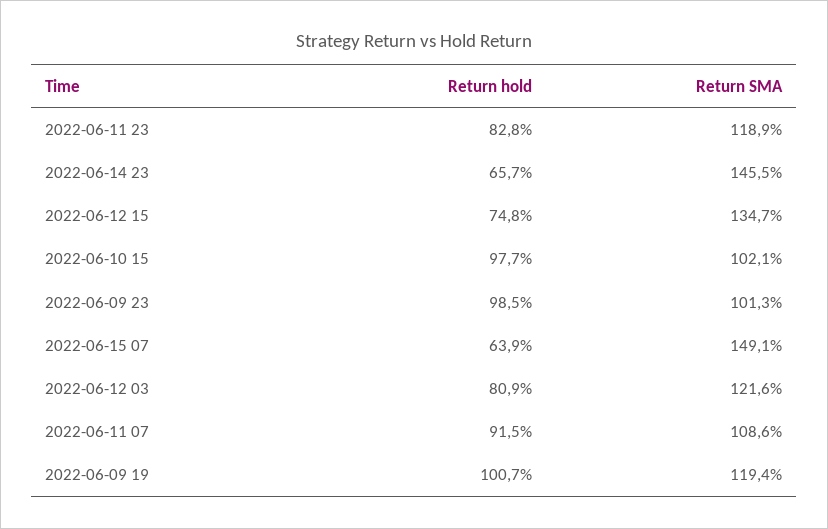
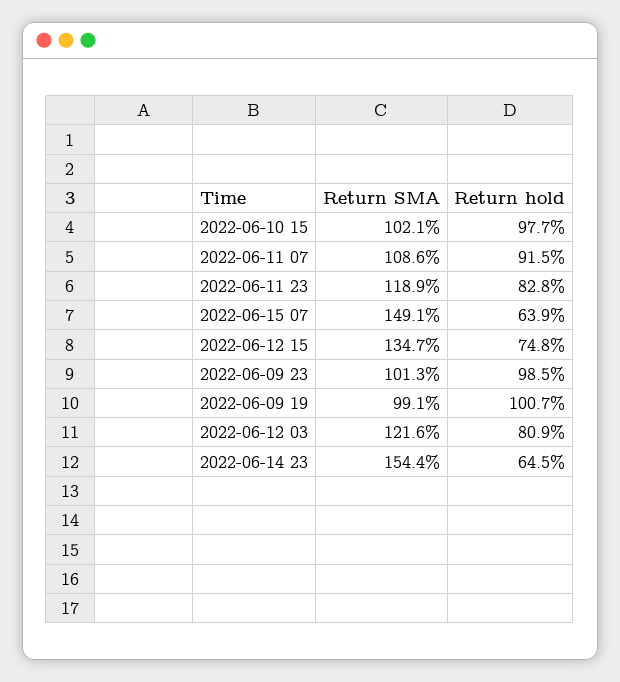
  {
    "Return hold": {
      "2022-06-11 23": 82.8,
-     "2022-06-14 23": 65.7,
+     "2022-06-14 23": 64.5,
      "2022-06-12 15": 74.8,
      "2022-06-10 15": 97.7,
      "2022-06-09 23": 98.5,
      "2022-06-15 07": 63.9,
      "2022-06-12 03": 80.9,
      "2022-06-11 07": 91.5,
      "2022-06-09 19": 100.7
    },
    "Return SMA": {
      "2022-06-11 23": 118.9,
-     "2022-06-14 23": 145.5,
+     "2022-06-14 23": 154.4,
      "2022-06-12 15": 134.7,
      "2022-06-10 15": 102.1,
      "2022-06-09 23": 101.3,
      "2022-06-15 07": 149.1,
      "2022-06-12 03": 121.6,
      "2022-06-11 07": 108.6,
-     "2022-06-09 19": 119.4
+     "2022-06-09 19": 99.1
    }
  }

